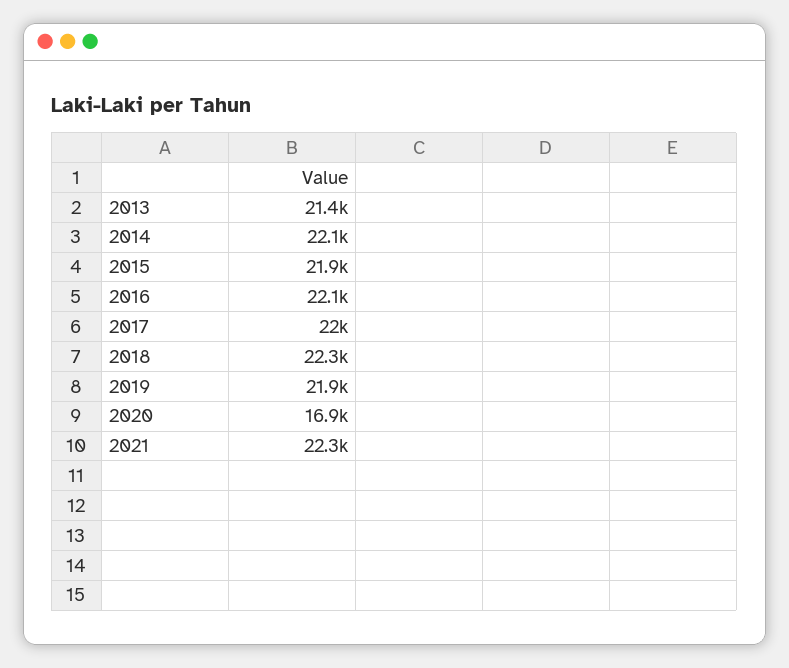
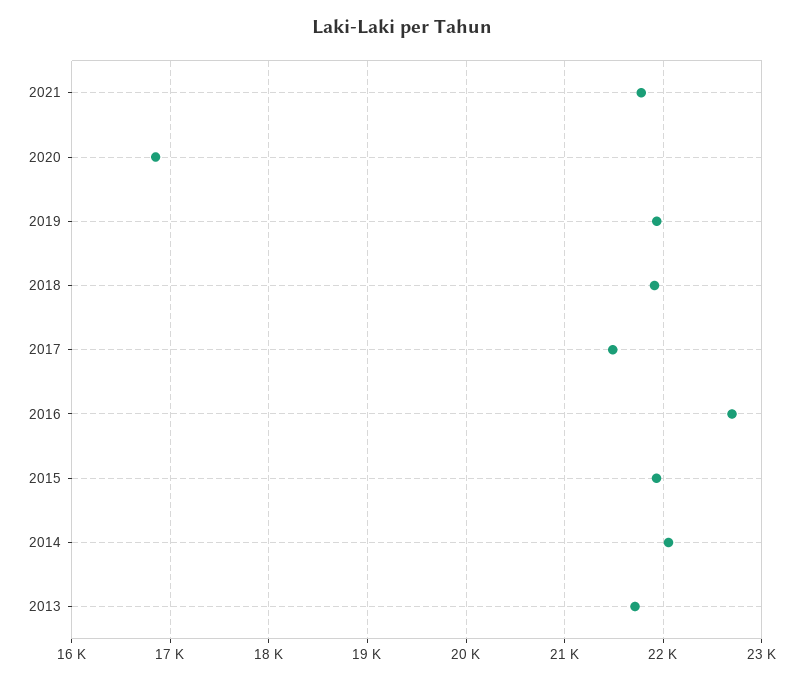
  {
-   "2013": 21400,
+   "2013": 21700,
    "2014": 22100,
    "2015": 21900,
-   "2016": 22100,
+   "2016": 22700,
-   "2017": 22000,
+   "2017": 21500,
-   "2018": 22300,
+   "2018": 21900,
    "2019": 21900,
    "2020": 16900,
-   "2021": 22300
+   "2021": 21800
  }

